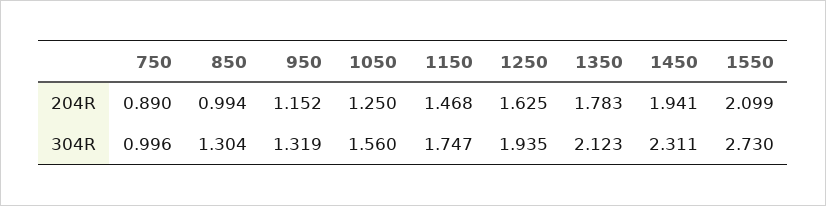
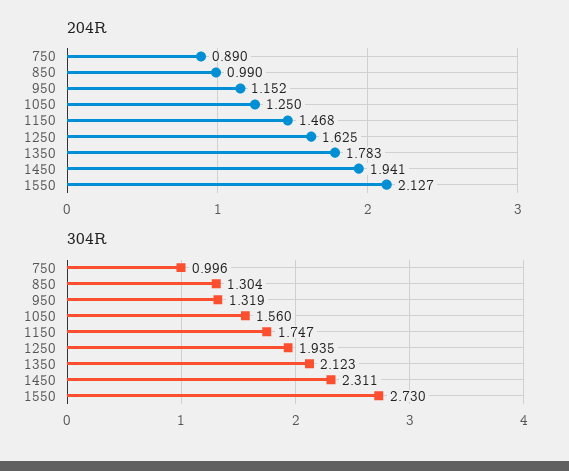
  {
    "204R": {
      "750": 0.89,
-     "850": 0.994,
+     "850": 0.99,
      "950": 1.152,
      "1050": 1.25,
      "1150": 1.468,
      "1250": 1.625,
      "1350": 1.783,
      "1450": 1.941,
-     "1550": 2.099
+     "1550": 2.127
    },
    "304R": {
      "750": 0.996,
      "850": 1.304,
      "950": 1.319,
      "1050": 1.56,
      "1150": 1.747,
      "1250": 1.935,
      "1350": 2.123,
      "1450": 2.311,
      "1550": 2.73
    }
  }

